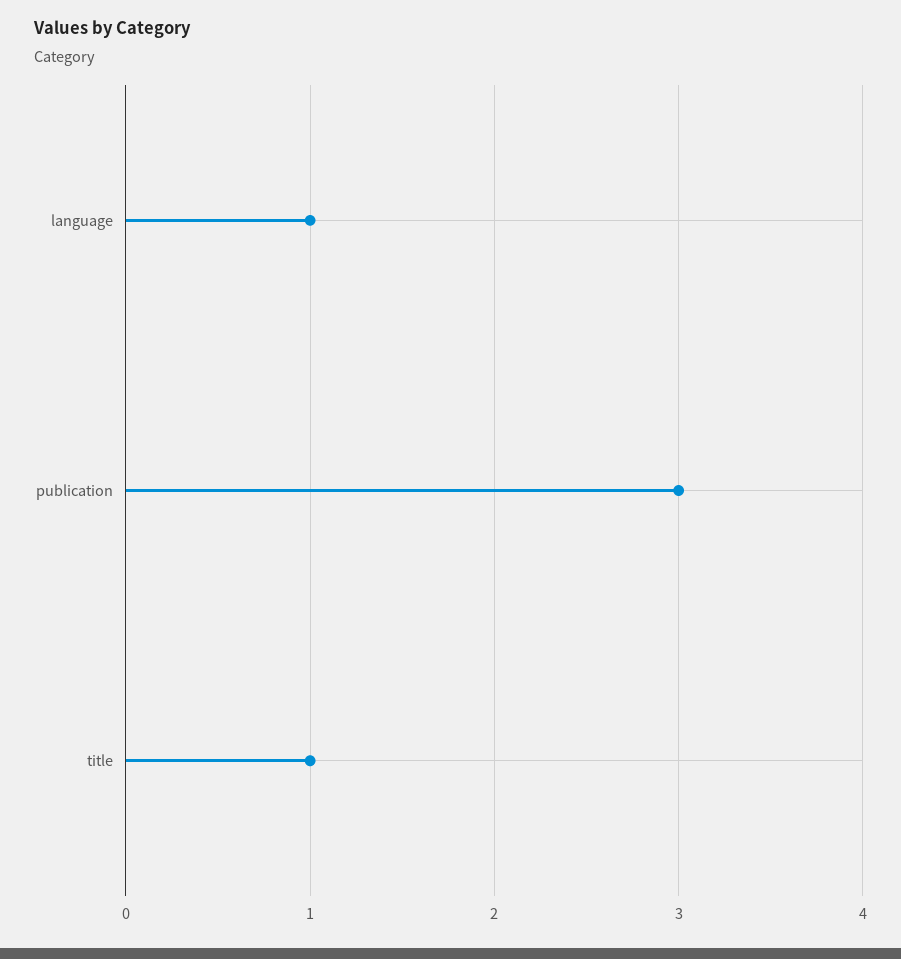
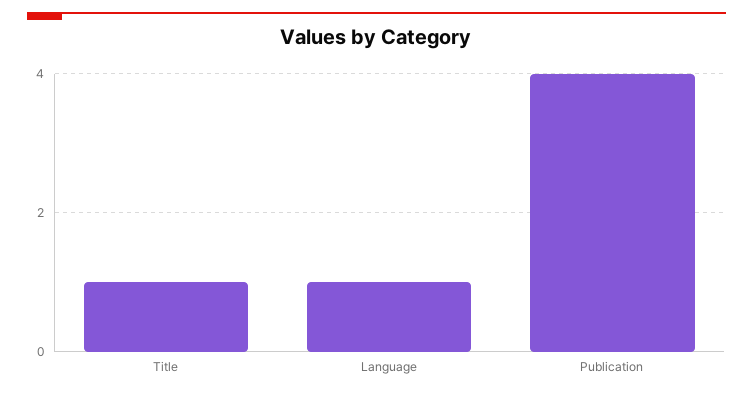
  {
    "language": 1,
-   "publication": 3,
+   "publication": 4,
    "title": 1
  }

